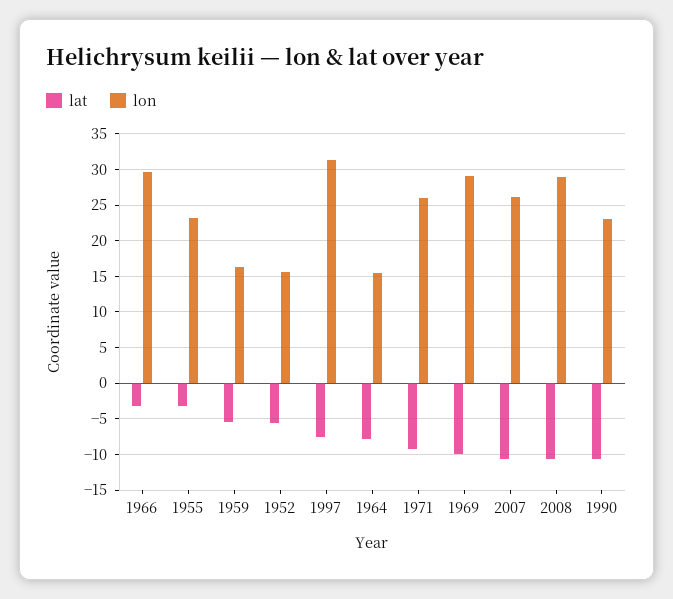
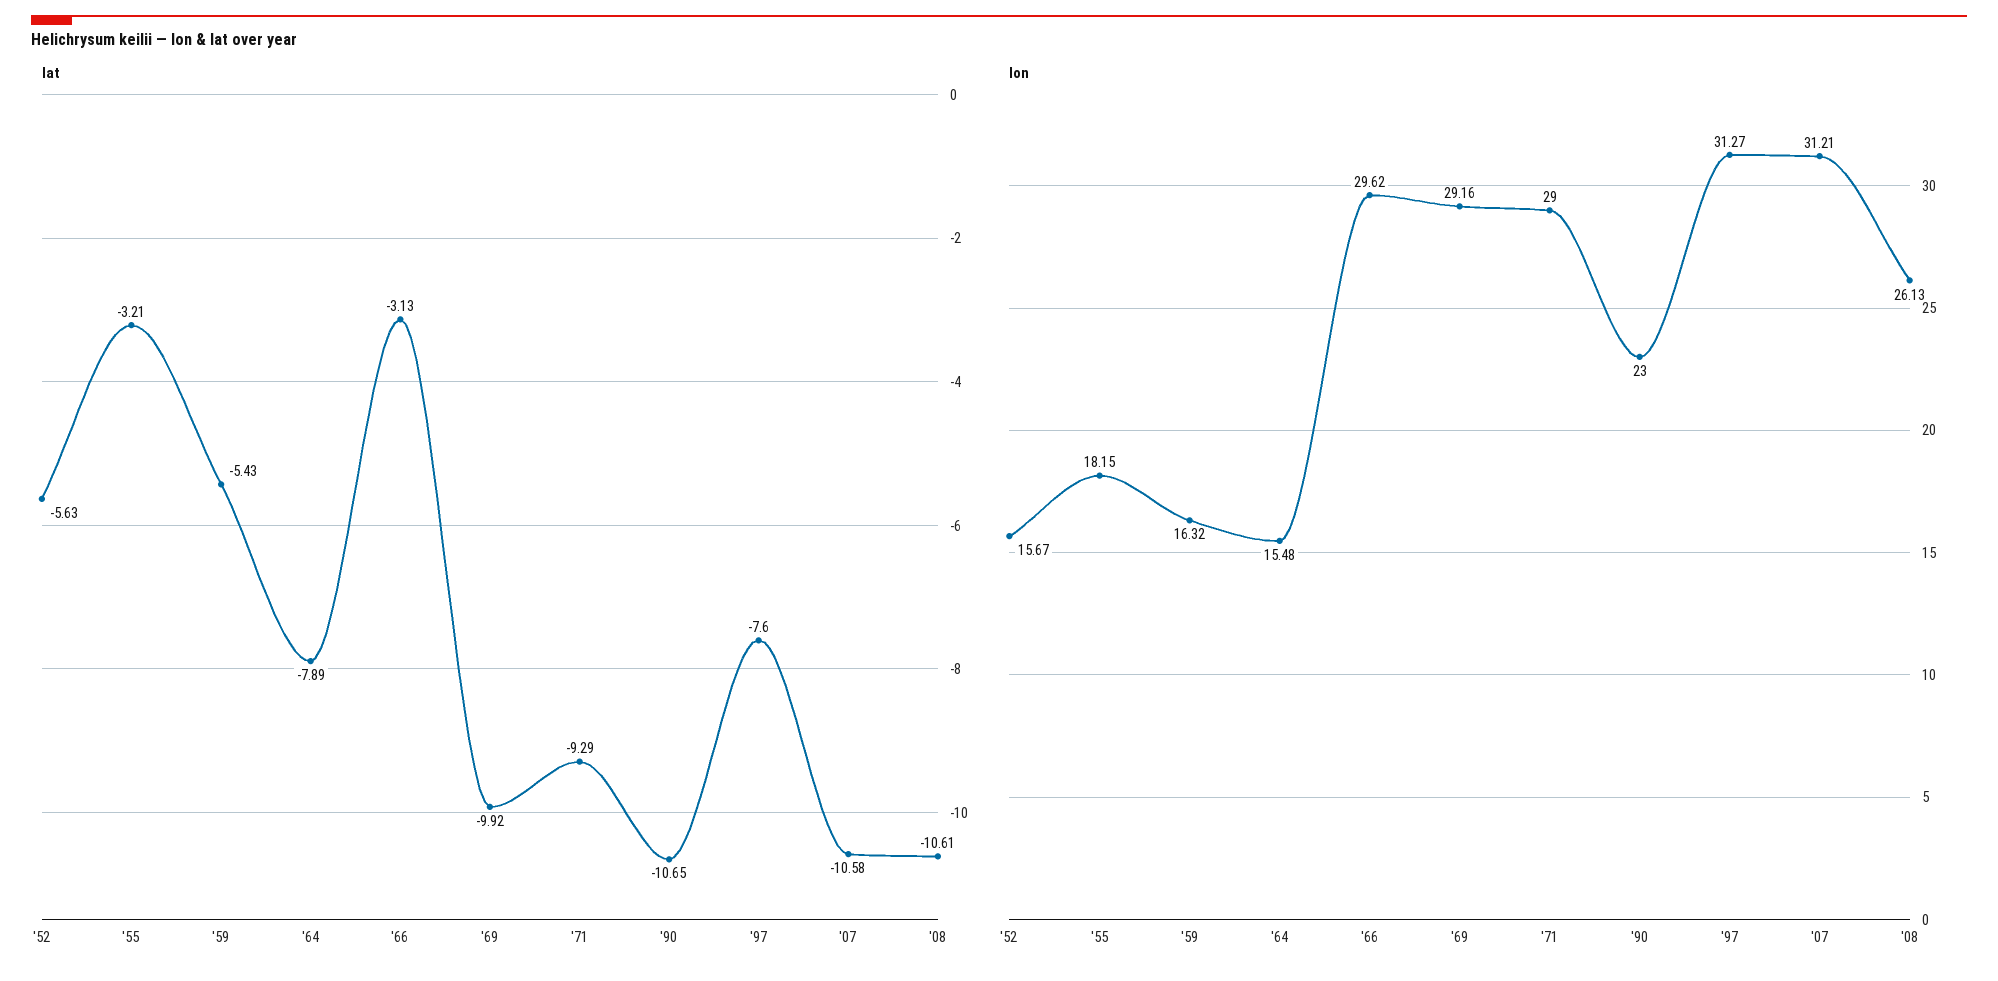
  {
    "lat": {
      "1966": -3.13,
      "1955": -3.21,
      "1959": -5.43,
      "1952": -5.63,
      "1997": -7.6,
      "1964": -7.89,
      "1971": -9.29,
      "1969": -9.92,
      "2007": -10.58,
      "2008": -10.61,
      "1990": -10.65
    },
    "lon": {
      "1966": 29.62,
-     "1955": 23,
+     "1955": 18.15,
      "1959": 16.32,
      "1952": 15.67,
      "1997": 31.27,
      "1964": 15.48,
-     "1971": 26,
+     "1971": 29,
      "1969": 29.16,
-     "2007": 26,
+     "2007": 31.21,
-     "2008": 29,
+     "2008": 26.13,
      "1990": 23
    }
  }

